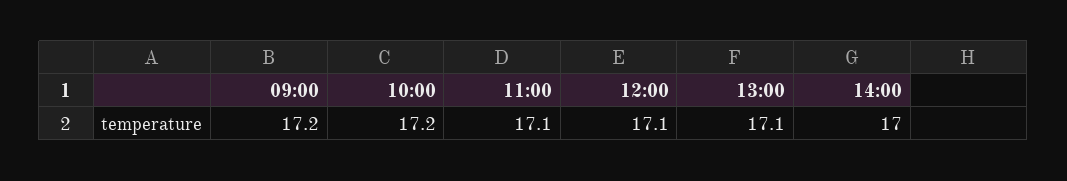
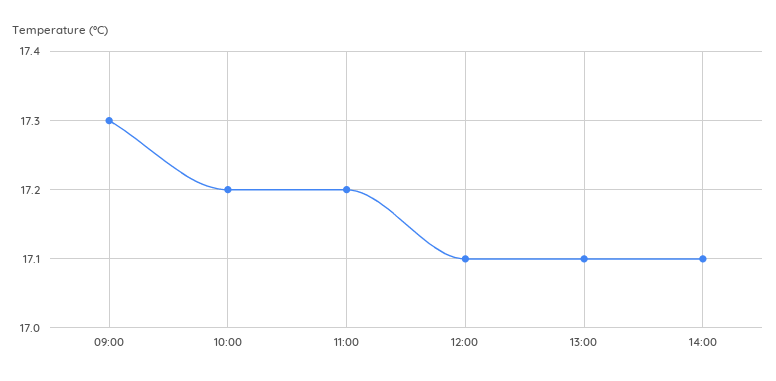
  {
-   "09:00": 17.2,
+   "09:00": 17.3,
    "10:00": 17.2,
-   "11:00": 17.1,
+   "11:00": 17.2,
    "12:00": 17.1,
    "13:00": 17.1,
-   "14:00": 17
+   "14:00": 17.1
  }

